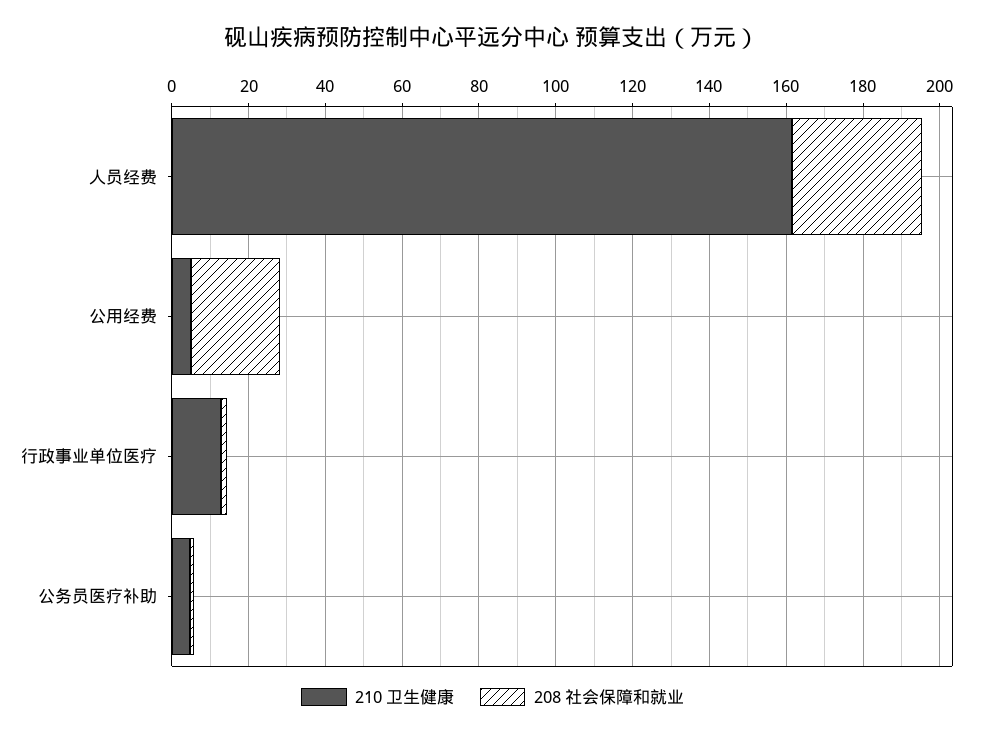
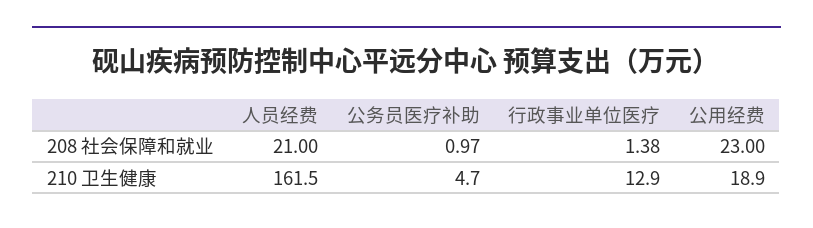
  {
    "210 卫生健康": {
      "人员经费": 161.5,
-     "公用经费": 5,
+     "公用经费": 18.9,
      "行政事业单位医疗": 12.9,
      "公务员医疗补助": 4.7
    },
    "208 社会保障和就业": {
-     "人员经费": 35,
+     "人员经费": 21,
      "公用经费": 23,
      "行政事业单位医疗": 1.38,
      "公务员医疗补助": 0.97
    }
  }

